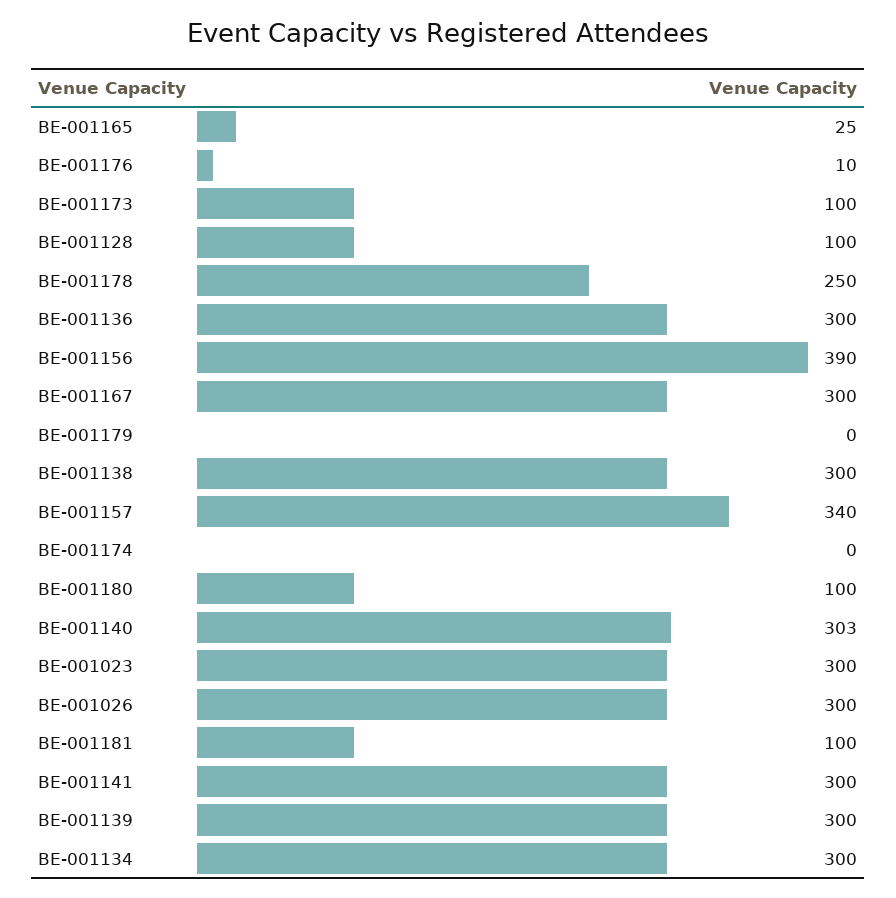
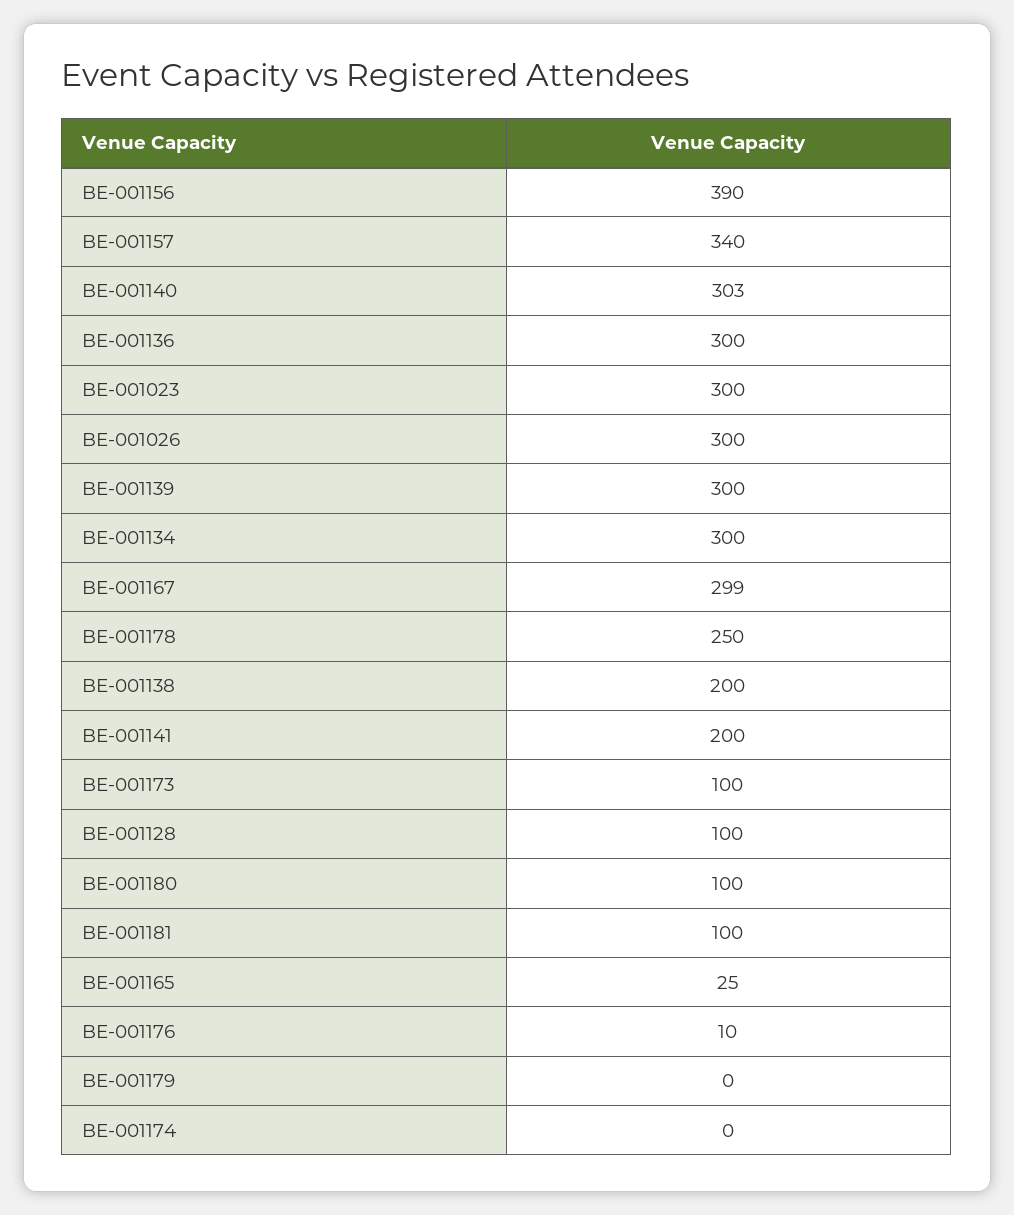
  {
    "BE-001165": 25,
    "BE-001176": 10,
    "BE-001173": 100,
    "BE-001128": 100,
    "BE-001178": 250,
    "BE-001136": 300,
    "BE-001156": 390,
-   "BE-001167": 300,
+   "BE-001167": 299,
    "BE-001179": 0,
-   "BE-001138": 300,
+   "BE-001138": 200,
    "BE-001157": 340,
    "BE-001174": 0,
    "BE-001180": 100,
    "BE-001140": 303,
    "BE-001023": 300,
    "BE-001026": 300,
    "BE-001181": 100,
-   "BE-001141": 300,
+   "BE-001141": 200,
    "BE-001139": 300,
    "BE-001134": 300
  }

